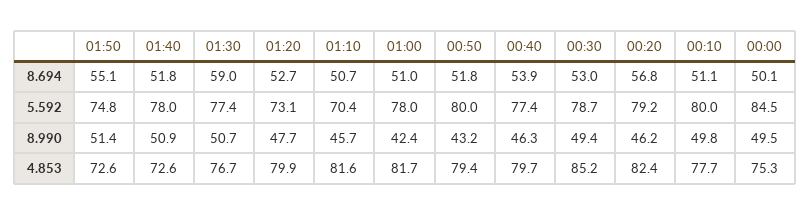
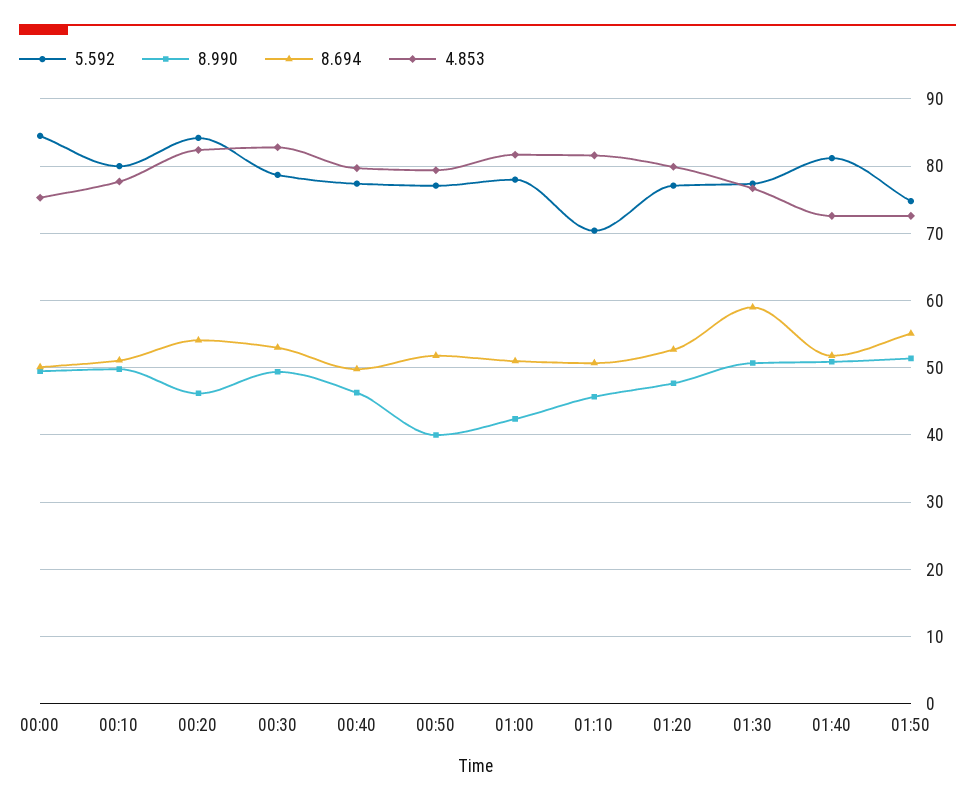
  {
    "8.694": {
      "01:50": 55.1,
      "01:40": 51.8,
      "01:30": 59,
      "01:20": 52.7,
      "01:10": 50.7,
      "01:00": 51,
      "00:50": 51.8,
-     "00:40": 53.9,
+     "00:40": 50,
      "00:30": 53,
-     "00:20": 56.8,
+     "00:20": 54,
      "00:10": 51.1,
      "00:00": 50.1
    },
    "5.592": {
      "01:50": 74.8,
-     "01:40": 78,
+     "01:40": 81,
      "01:30": 77.4,
-     "01:20": 73.1,
+     "01:20": 77,
      "01:10": 70.4,
      "01:00": 78,
-     "00:50": 80,
+     "00:50": 77,
      "00:40": 77.4,
      "00:30": 78.7,
-     "00:20": 79.2,
+     "00:20": 84,
      "00:10": 80,
      "00:00": 84.5
    },
    "8.990": {
      "01:50": 51.4,
      "01:40": 50.9,
      "01:30": 50.7,
      "01:20": 47.7,
      "01:10": 45.7,
      "01:00": 42.4,
-     "00:50": 43.2,
+     "00:50": 40,
      "00:40": 46.3,
      "00:30": 49.4,
      "00:20": 46.2,
      "00:10": 49.8,
      "00:00": 49.5
    },
    "4.853": {
      "01:50": 72.6,
      "01:40": 72.6,
      "01:30": 76.7,
      "01:20": 79.9,
      "01:10": 81.6,
      "01:00": 81.7,
      "00:50": 79.4,
      "00:40": 79.7,
-     "00:30": 85.2,
+     "00:30": 83,
      "00:20": 82.4,
      "00:10": 77.7,
      "00:00": 75.3
    }
  }

